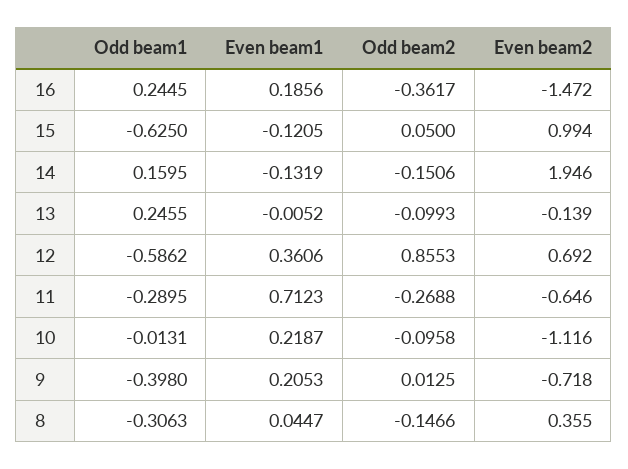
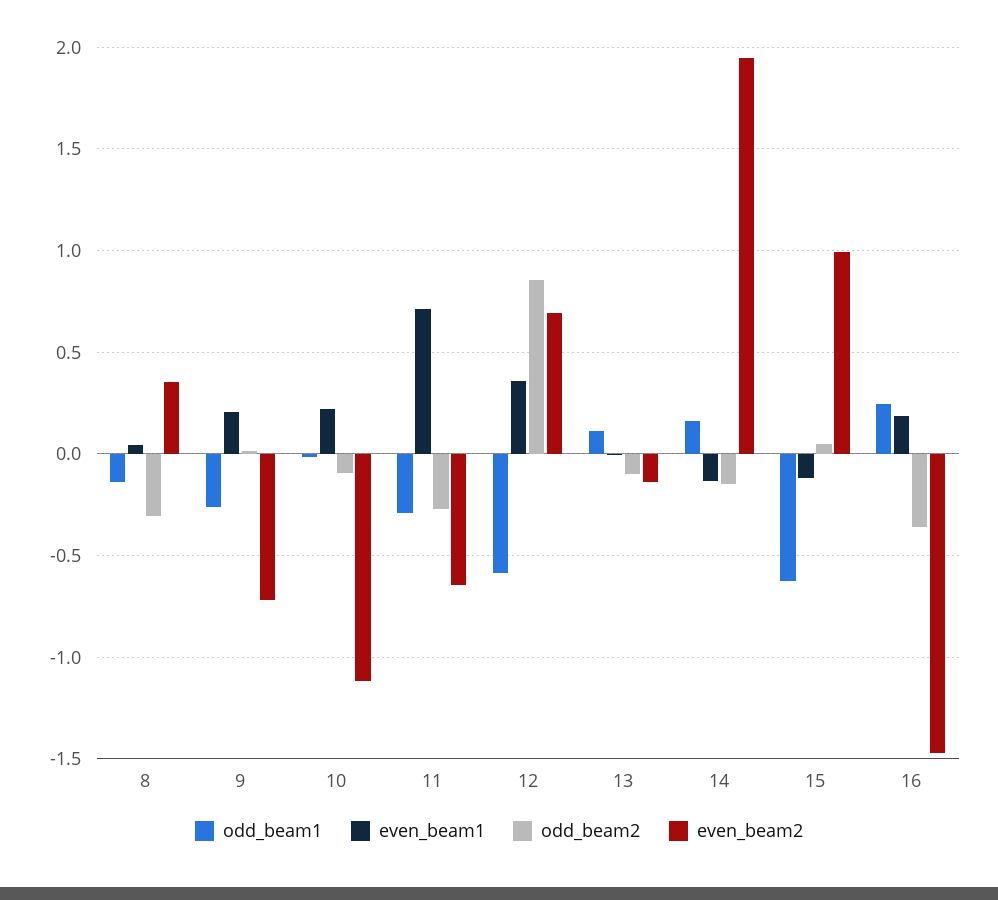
  {
    "Odd beam1": {
      "16": 0.2445,
      "15": -0.625,
      "14": 0.1595,
-     "13": 0.2455,
+     "13": 0.1,
      "12": -0.5862,
      "11": -0.2895,
      "10": -0.0131,
-     "9": -0.398,
+     "9": -0.25,
-     "8": -0.3063
+     "8": -0.15
    },
    "Even beam1": {
      "16": 0.1856,
      "15": -0.1205,
      "14": -0.1319,
      "13": -0.0052,
      "12": 0.3606,
      "11": 0.7123,
      "10": 0.2187,
      "9": 0.2053,
      "8": 0.0447
    },
    "Odd beam2": {
      "16": -0.3617,
      "15": 0.05,
      "14": -0.1506,
      "13": -0.0993,
      "12": 0.8553,
      "11": -0.2688,
      "10": -0.0958,
      "9": 0.0125,
-     "8": -0.1466
+     "8": -0.3
    },
    "Even beam2": {
      "16": -1.472,
      "15": 0.994,
      "14": 1.946,
      "13": -0.139,
      "12": 0.692,
      "11": -0.646,
      "10": -1.116,
      "9": -0.718,
      "8": 0.355
    }
  }

